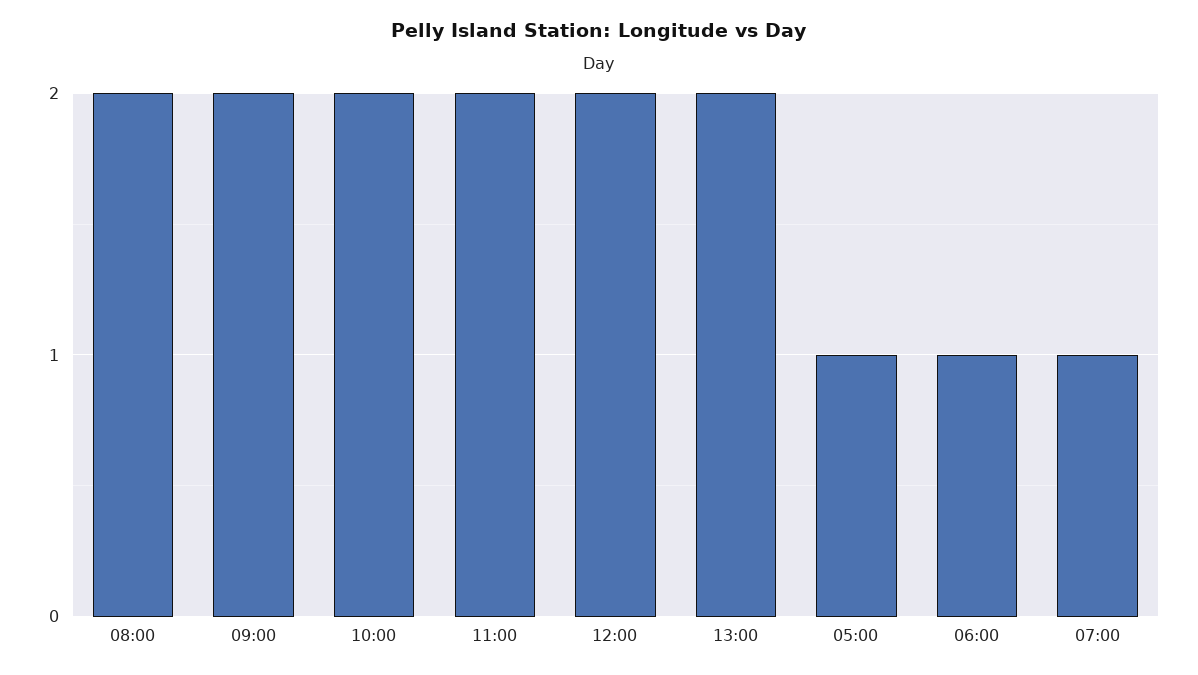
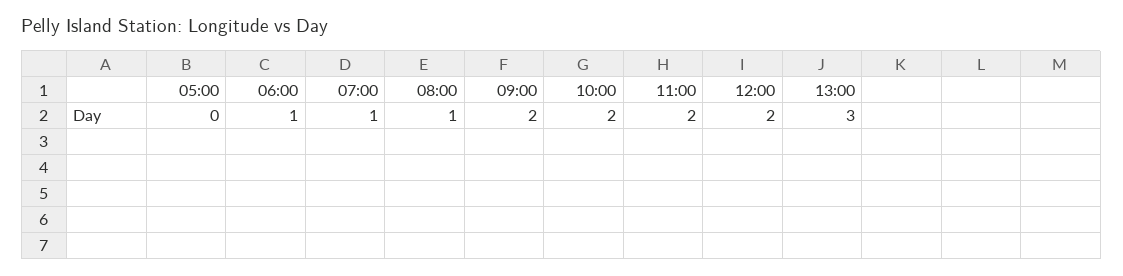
  {
-   "08:00": 2,
+   "08:00": 1,
    "09:00": 2,
    "10:00": 2,
    "11:00": 2,
    "12:00": 2,
-   "13:00": 2,
+   "13:00": 3,
-   "05:00": 1,
+   "05:00": 0,
    "06:00": 1,
    "07:00": 1
  }

